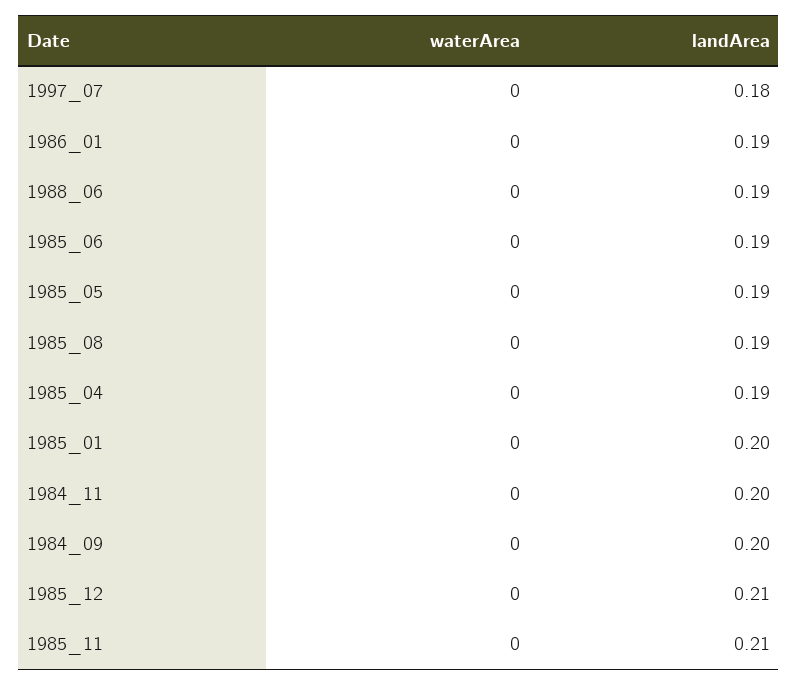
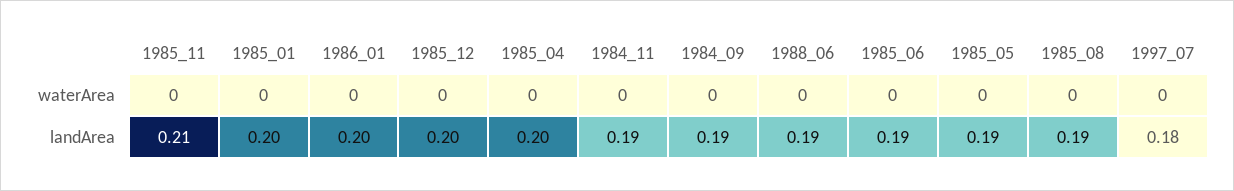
  {
    "waterArea": {
      "1997_07": 0,
      "1986_01": 0,
      "1988_06": 0,
      "1985_06": 0,
      "1985_05": 0,
      "1985_08": 0,
      "1985_04": 0,
      "1985_01": 0,
      "1984_11": 0,
      "1984_09": 0,
      "1985_12": 0,
      "1985_11": 0
    },
    "landArea": {
      "1997_07": 0.18,
-     "1986_01": 0.19,
+     "1986_01": 0.2,
      "1988_06": 0.19,
      "1985_06": 0.19,
      "1985_05": 0.19,
      "1985_08": 0.19,
-     "1985_04": 0.19,
+     "1985_04": 0.2,
      "1985_01": 0.2,
-     "1984_11": 0.2,
+     "1984_11": 0.19,
-     "1984_09": 0.2,
+     "1984_09": 0.19,
-     "1985_12": 0.21,
+     "1985_12": 0.2,
      "1985_11": 0.21
    }
  }

